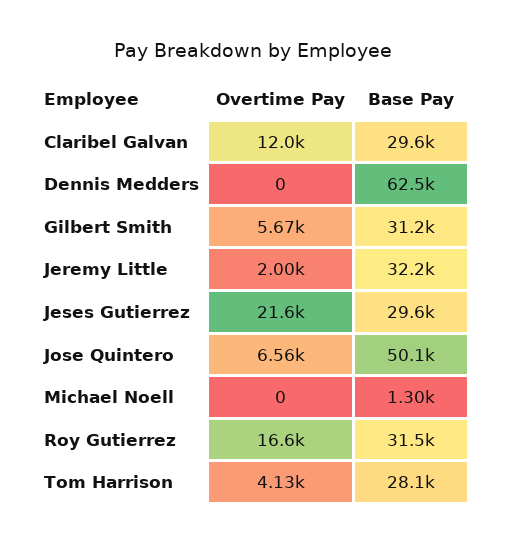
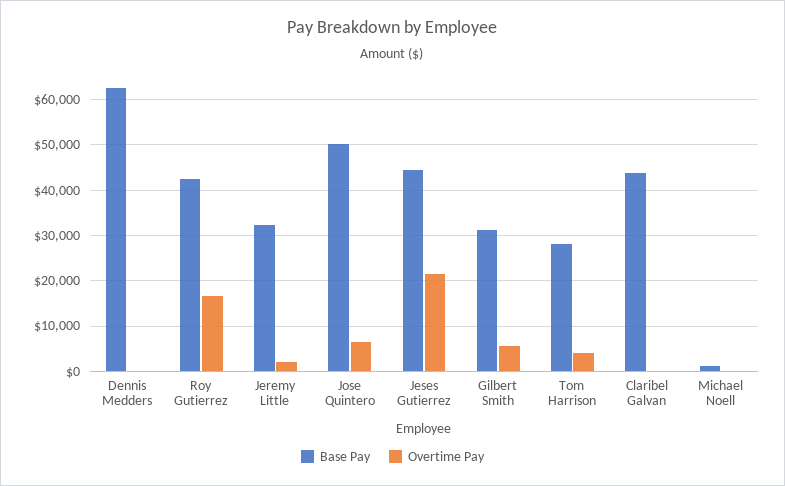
  {
    "Overtime Pay": {
-     "Claribel Galvan": 12000,
+     "Claribel Galvan": 0,
      "Dennis Medders": 0,
      "Gilbert Smith": 5670,
      "Jeremy Little": 2000,
      "Jeses Gutierrez": 21600,
      "Jose Quintero": 6560,
      "Michael Noell": 0,
      "Roy Gutierrez": 16600,
      "Tom Harrison": 4130
    },
    "Base Pay": {
-     "Claribel Galvan": 29600,
+     "Claribel Galvan": 44000,
      "Dennis Medders": 62500,
      "Gilbert Smith": 31200,
      "Jeremy Little": 32200,
-     "Jeses Gutierrez": 29600,
+     "Jeses Gutierrez": 44000,
      "Jose Quintero": 50100,
      "Michael Noell": 1300,
-     "Roy Gutierrez": 31500,
+     "Roy Gutierrez": 42000,
      "Tom Harrison": 28100
    }
  }

